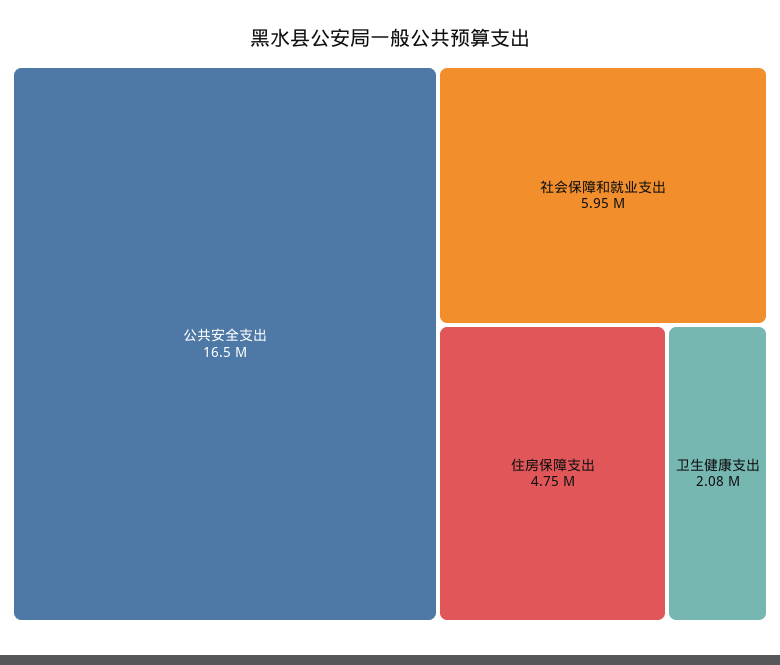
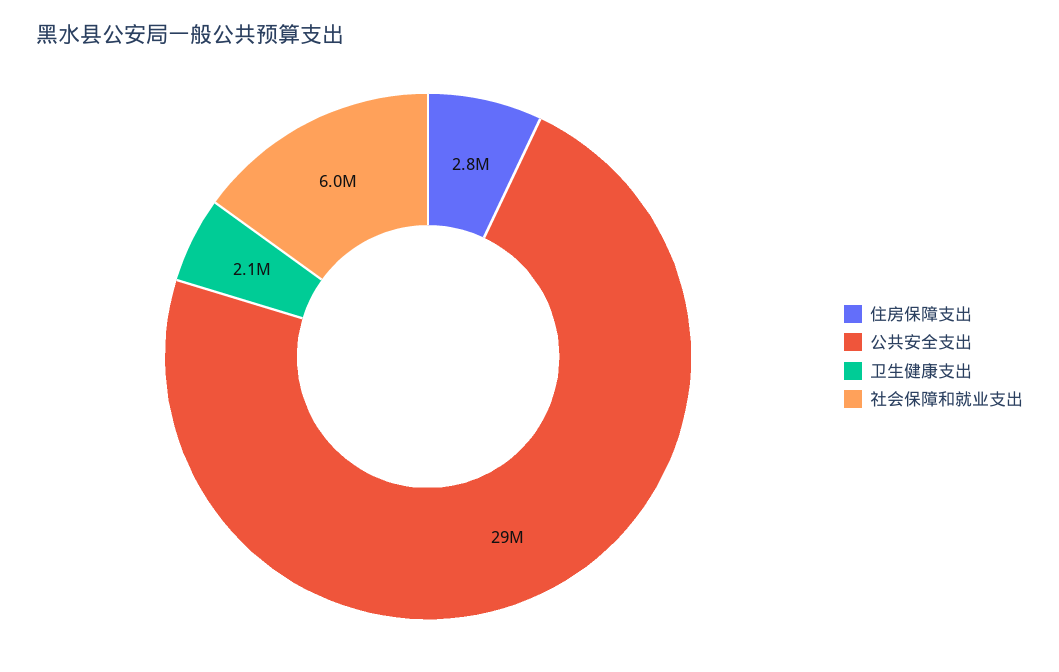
  {
-   "公共安全支出": 16500000,
+   "公共安全支出": 29000000,
    "社会保障和就业支出": 5950000,
-   "住房保障支出": 4750000,
+   "住房保障支出": 2800000,
    "卫生健康支出": 2080000
  }

